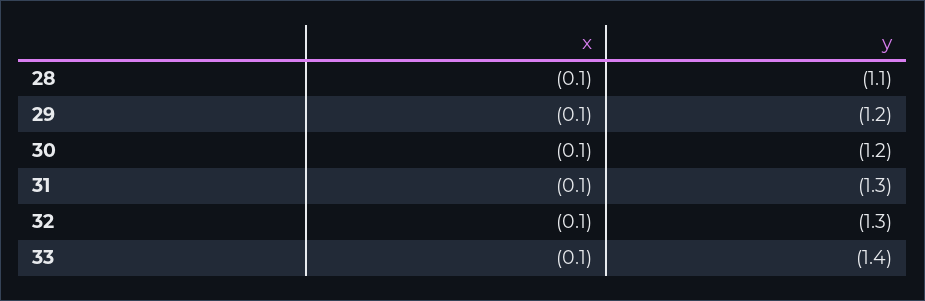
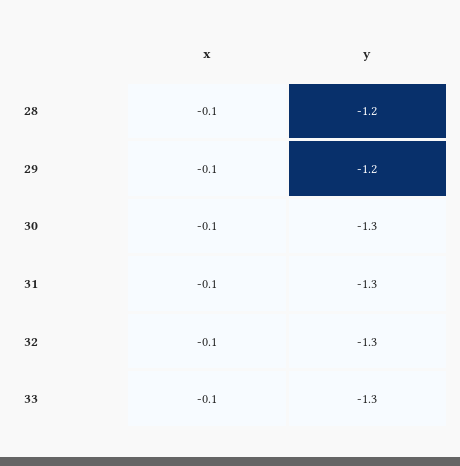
  {
    "x": {
      "28": -0.1,
      "29": -0.1,
      "30": -0.1,
      "31": -0.1,
      "32": -0.1,
      "33": -0.1
    },
    "y": {
-     "28": -1.1,
+     "28": -1.2,
      "29": -1.2,
-     "30": -1.2,
+     "30": -1.3,
      "31": -1.3,
      "32": -1.3,
-     "33": -1.4
+     "33": -1.3
    }
  }

